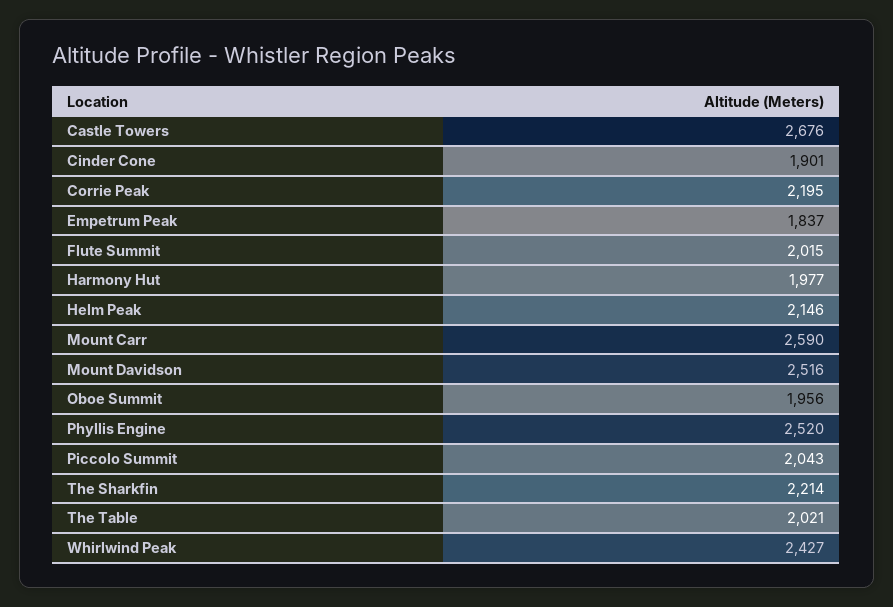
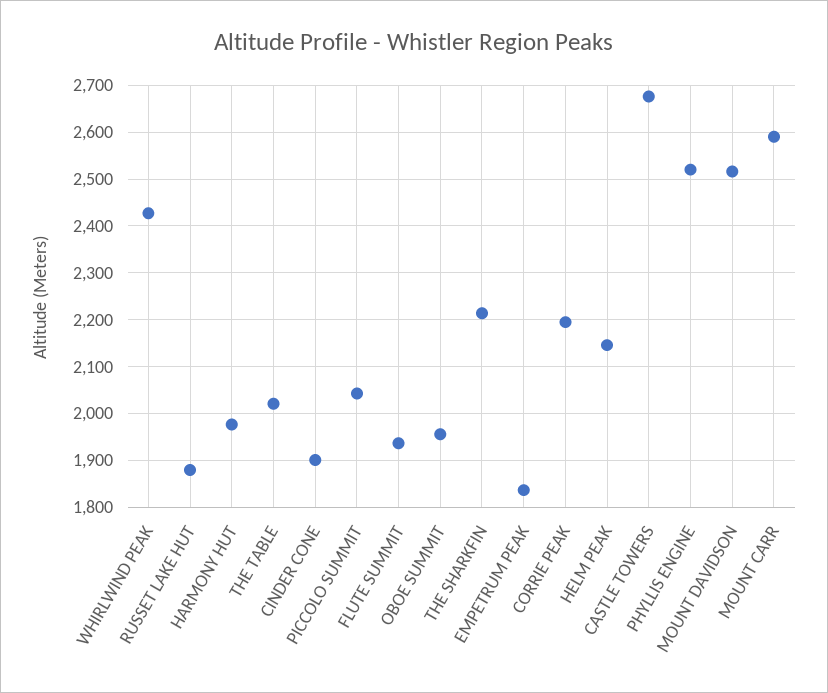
  {
    "Castle Towers": 2676,
    "Cinder Cone": 1901,
    "Corrie Peak": 2195,
    "Empetrum Peak": 1837,
-   "Flute Summit": 2015,
+   "Flute Summit": 1940,
    "Harmony Hut": 1977,
    "Helm Peak": 2146,
    "Mount Carr": 2590,
    "Mount Davidson": 2516,
    "Oboe Summit": 1956,
    "Phyllis Engine": 2520,
    "Piccolo Summit": 2043,
    "The Sharkfin": 2214,
    "The Table": 2021,
-   "Whirlwind Peak": 2427
+   "Whirlwind Peak": 2427,
+   "RUSSET LAKE HUT": 1880
  }

